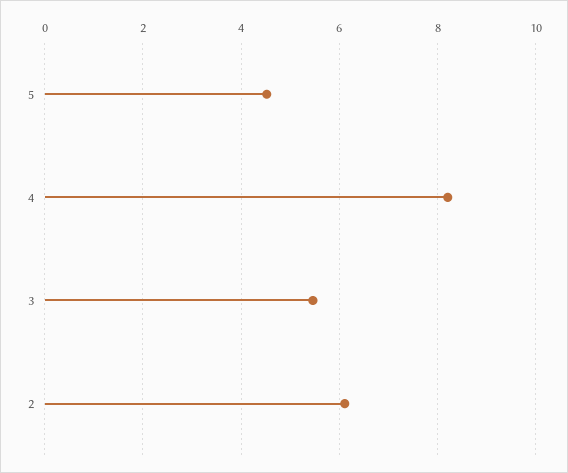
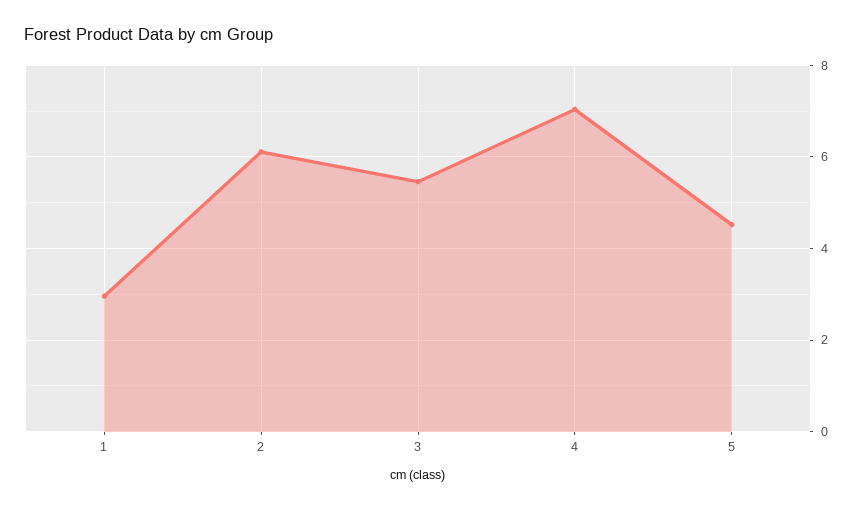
  {
    "5": 4.6,
-   "4": 8.2,
+   "4": 7,
    "3": 5.4,
-   "2": 6.2
+   "2": 6.2,
+   "1": 3
  }

